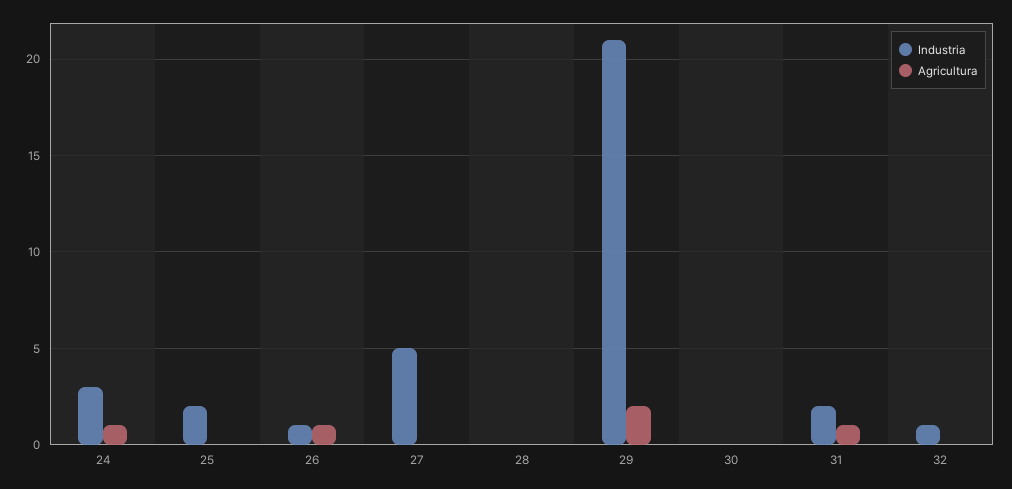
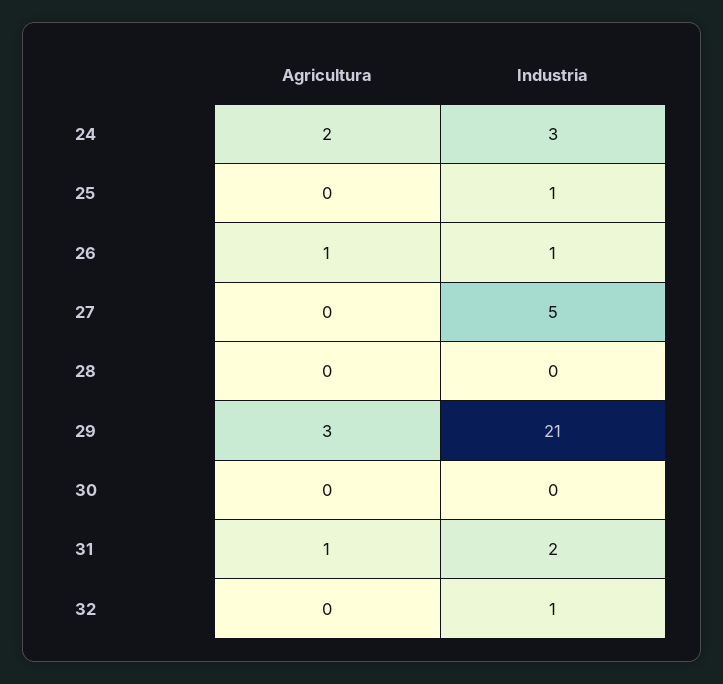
  {
    "Industria": {
      "24": 3,
-     "25": 2,
+     "25": 1,
      "26": 1,
      "27": 5,
      "28": 0,
      "29": 21,
      "30": 0,
      "31": 2,
      "32": 1
    },
    "Agricultura": {
-     "24": 1,
+     "24": 2,
      "25": 0,
      "26": 1,
      "27": 0,
      "28": 0,
-     "29": 2,
+     "29": 3,
      "30": 0,
      "31": 1,
      "32": 0
    }
  }

